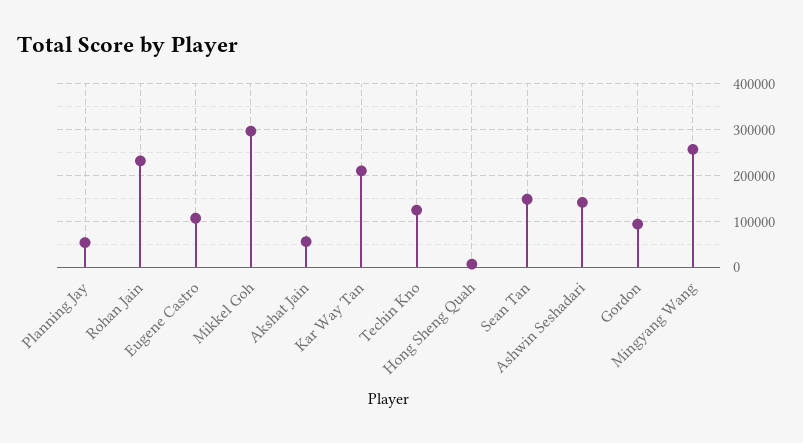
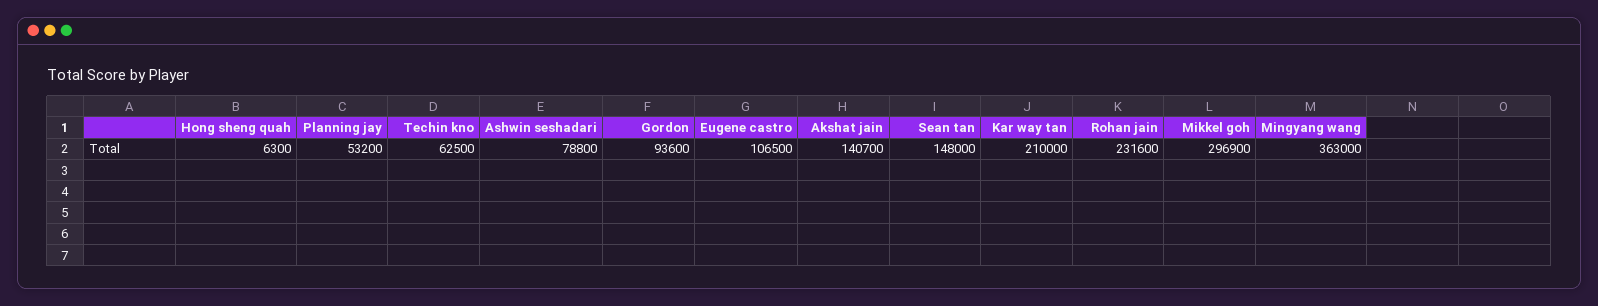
  {
    "Planning Jay": 53200,
    "Rohan Jain": 231600,
    "Eugene Castro": 106500,
    "Mikkel Goh": 296900,
-   "Akshat Jain": 60000,
+   "Akshat Jain": 140700,
    "Kar Way Tan": 210000,
-   "Techin Kno": 120000,
+   "Techin Kno": 62500,
    "Hong Sheng Quah": 6300,
    "Sean Tan": 148000,
-   "Ashwin Seshadari": 140000,
+   "Ashwin Seshadari": 78800,
    "Gordon": 93600,
-   "Mingyang Wang": 260000
+   "Mingyang Wang": 363000
  }

